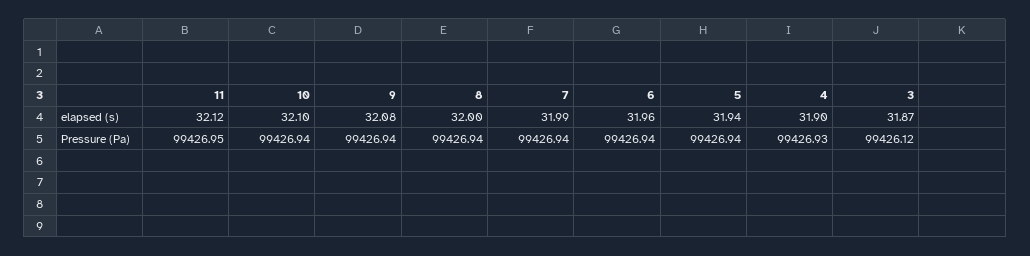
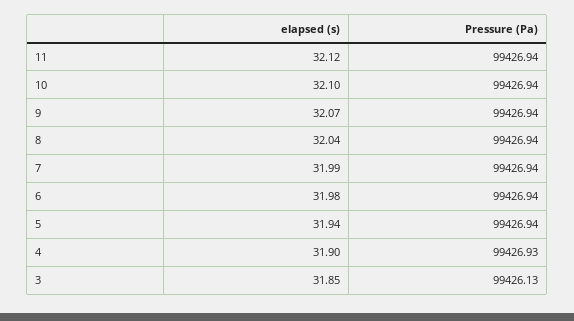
  {
    "11": {
      "elapsed (s)": 32.12,
-     "Pressure (Pa)": 99426.95
+     "Pressure (Pa)": 99426.94
    },
    "10": {
      "elapsed (s)": 32.1,
      "Pressure (Pa)": 99426.94
    },
    "9": {
-     "elapsed (s)": 32.08,
+     "elapsed (s)": 32.07,
      "Pressure (Pa)": 99426.94
    },
    "8": {
-     "elapsed (s)": 32,
+     "elapsed (s)": 32.04,
      "Pressure (Pa)": 99426.94
    },
    "7": {
      "elapsed (s)": 31.99,
      "Pressure (Pa)": 99426.94
    },
    "6": {
-     "elapsed (s)": 31.96,
+     "elapsed (s)": 31.98,
      "Pressure (Pa)": 99426.94
    },
    "5": {
      "elapsed (s)": 31.94,
      "Pressure (Pa)": 99426.94
    },
    "4": {
      "elapsed (s)": 31.9,
      "Pressure (Pa)": 99426.93
    },
    "3": {
-     "elapsed (s)": 31.87,
+     "elapsed (s)": 31.85,
-     "Pressure (Pa)": 99426.12
+     "Pressure (Pa)": 99426.13
    }
  }

